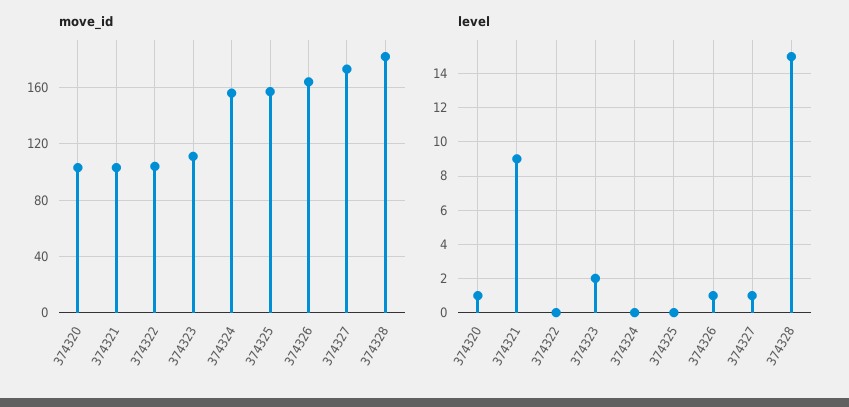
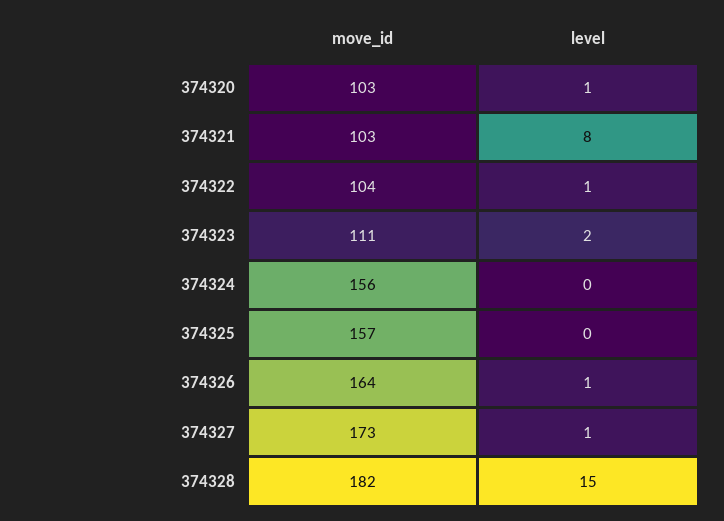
  {
    "move_id": {
      "374320": 103,
      "374321": 103,
      "374322": 104,
      "374323": 111,
      "374324": 156,
      "374325": 157,
      "374326": 164,
      "374327": 173,
      "374328": 182
    },
    "level": {
      "374320": 1,
-     "374321": 9,
+     "374321": 8,
-     "374322": 0,
+     "374322": 1,
      "374323": 2,
      "374324": 0,
      "374325": 0,
      "374326": 1,
      "374327": 1,
      "374328": 15
    }
  }

